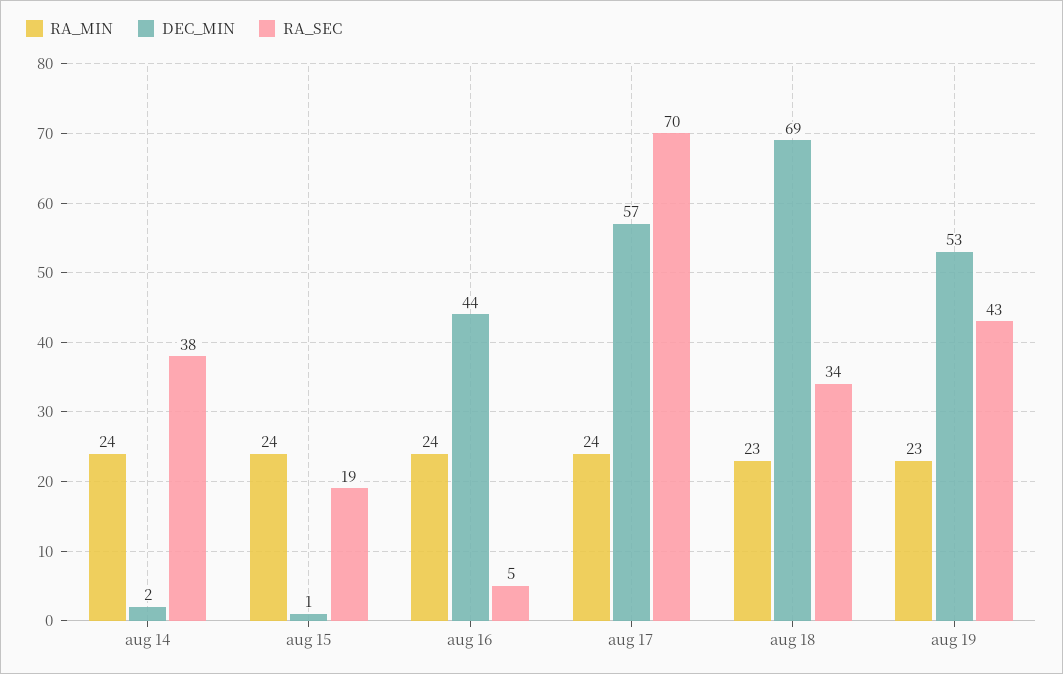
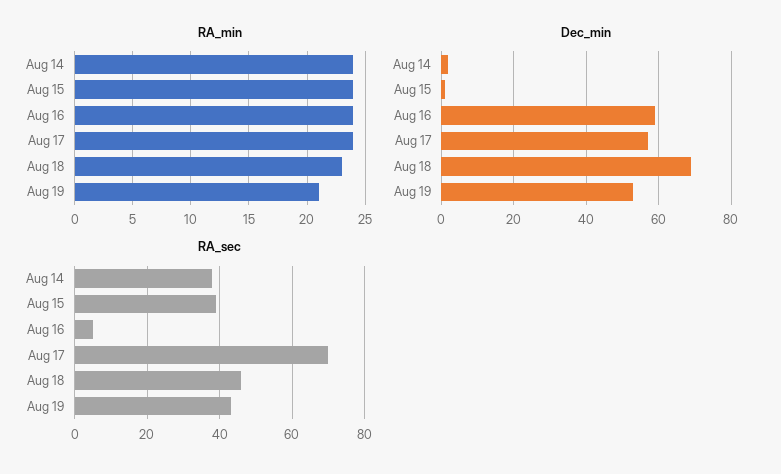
  {
    "RA_MIN": {
      "aug 14": 24,
      "aug 15": 24,
      "aug 16": 24,
      "aug 17": 24,
      "aug 18": 23,
-     "aug 19": 23
+     "aug 19": 21
    },
    "DEC_MIN": {
      "aug 14": 2,
      "aug 15": 1,
-     "aug 16": 44,
+     "aug 16": 60,
      "aug 17": 57,
      "aug 18": 69,
      "aug 19": 53
    },
    "RA_SEC": {
      "aug 14": 38,
-     "aug 15": 19,
+     "aug 15": 40,
      "aug 16": 5,
      "aug 17": 70,
-     "aug 18": 34,
+     "aug 18": 45,
      "aug 19": 43
    }
  }

